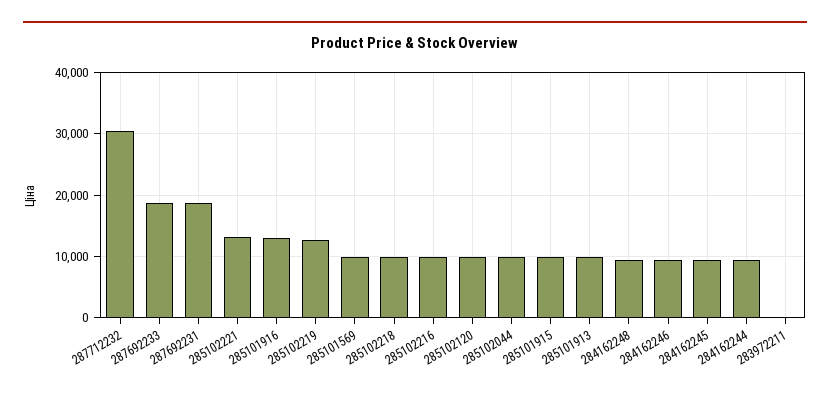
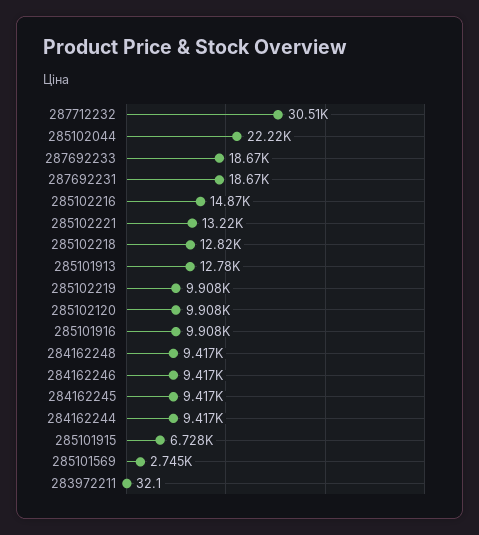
  {
    "287712232": 30510,
    "287692233": 18670,
    "287692231": 18670,
    "285102221": 13220,
-   "285101916": 13000,
+   "285101916": 9908,
-   "285102219": 13000,
+   "285102219": 9908,
-   "285101569": 10000,
+   "285101569": 2745,
-   "285102218": 10000,
+   "285102218": 12820,
-   "285102216": 10000,
+   "285102216": 14870,
    "285102120": 9908,
-   "285102044": 10000,
+   "285102044": 22220,
-   "285101915": 10000,
+   "285101915": 6728,
-   "285101913": 10000,
+   "285101913": 12780,
    "284162248": 9417,
    "284162246": 9417,
    "284162245": 9417,
    "284162244": 9417,
    "283972211": 32.1
  }

